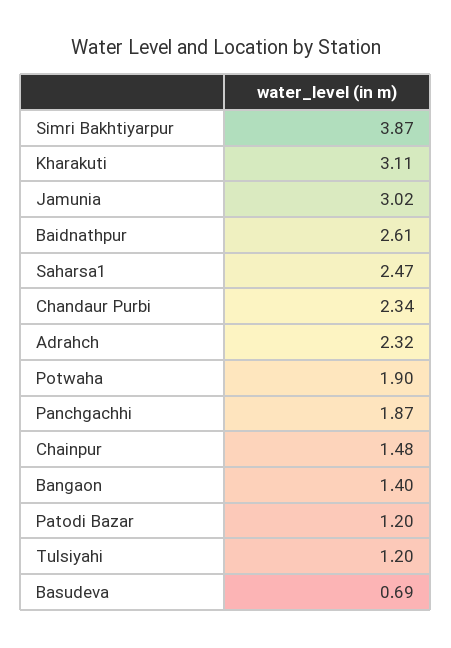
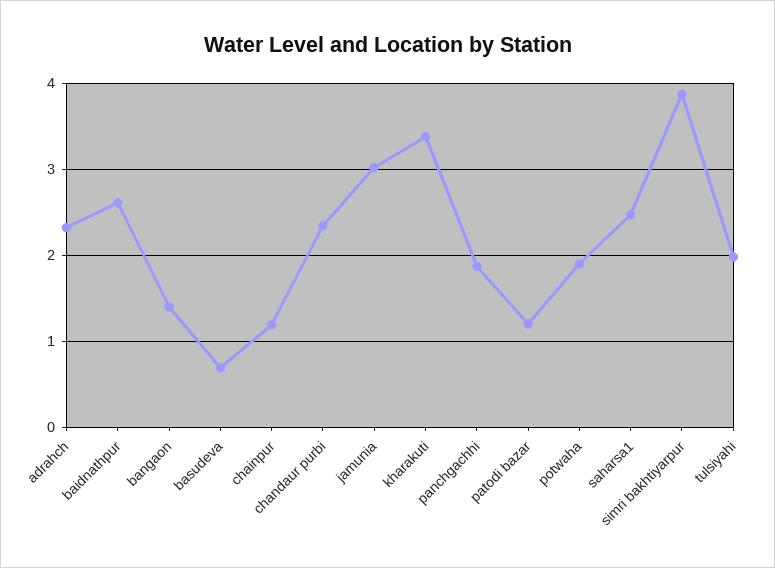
  {
    "Simri Bakhtiyarpur": 3.87,
-   "Kharakuti": 3.11,
+   "Kharakuti": 3.4,
    "Jamunia": 3.02,
    "Baidnathpur": 2.61,
    "Saharsa1": 2.47,
    "Chandaur Purbi": 2.34,
    "Adrahch": 2.32,
    "Potwaha": 1.9,
    "Panchgachhi": 1.87,
-   "Chainpur": 1.48,
+   "Chainpur": 1.2,
    "Bangaon": 1.4,
    "Patodi Bazar": 1.2,
-   "Tulsiyahi": 1.2,
+   "Tulsiyahi": 2,
    "Basudeva": 0.69
  }

